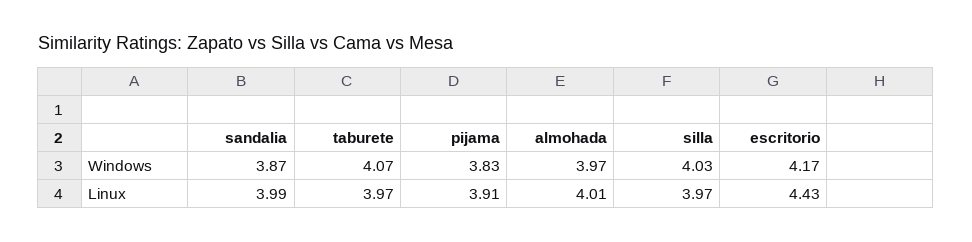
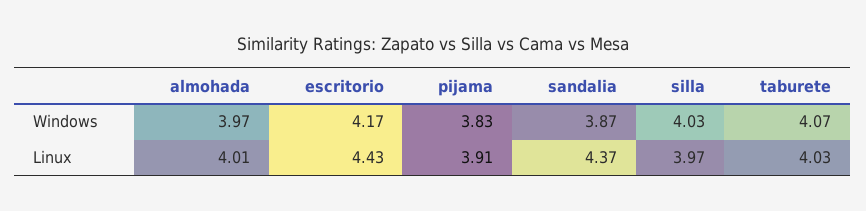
  {
    "sandalia": {
      "Windows": 3.87,
-     "Linux": 3.99
+     "Linux": 4.37
    },
    "taburete": {
      "Windows": 4.07,
-     "Linux": 3.97
+     "Linux": 4.03
    },
    "pijama": {
      "Windows": 3.83,
      "Linux": 3.91
    },
    "almohada": {
      "Windows": 3.97,
      "Linux": 4.01
    },
    "silla": {
      "Windows": 4.03,
      "Linux": 3.97
    },
    "escritorio": {
      "Windows": 4.17,
      "Linux": 4.43
    }
  }

